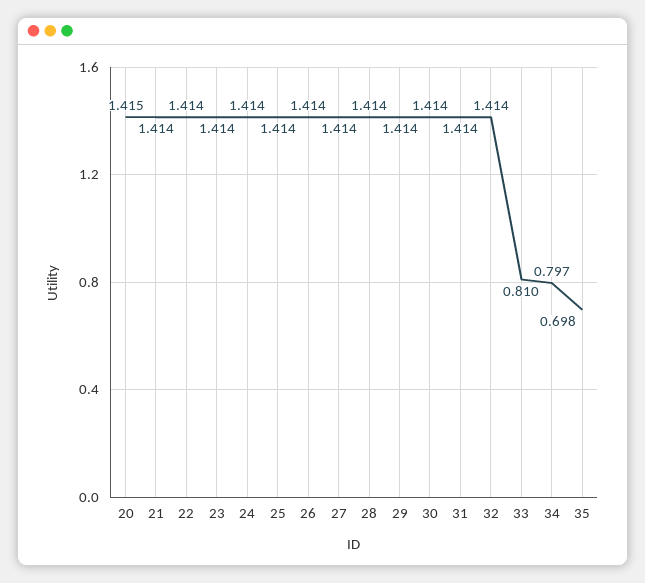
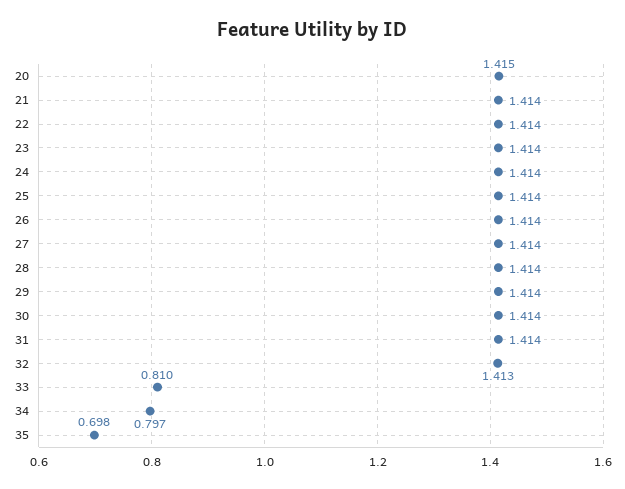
  {
    "20": 1.415,
    "21": 1.414,
    "22": 1.414,
    "23": 1.414,
    "24": 1.414,
    "25": 1.414,
    "26": 1.414,
    "27": 1.414,
    "28": 1.414,
    "29": 1.414,
    "30": 1.414,
    "31": 1.414,
-   "32": 1.414,
+   "32": 1.413,
    "33": 0.81,
    "34": 0.797,
    "35": 0.698
  }

